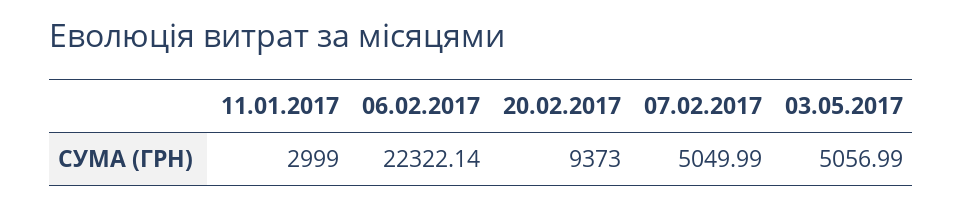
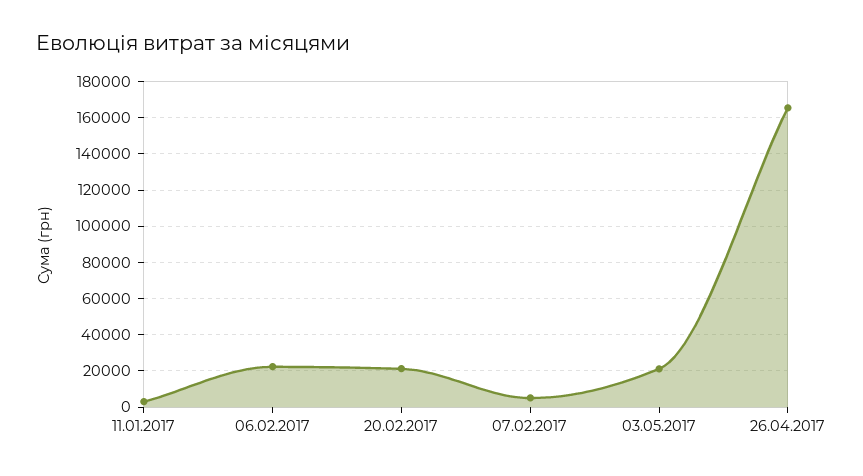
  {
    "11.01.2017": 2999,
    "06.02.2017": 22322.14,
-   "20.02.2017": 9373,
+   "20.02.2017": 20000,
    "07.02.2017": 5049.99,
-   "03.05.2017": 5056.99
+   "03.05.2017": 20000,
+   "26.04.2017": 165000
  }

